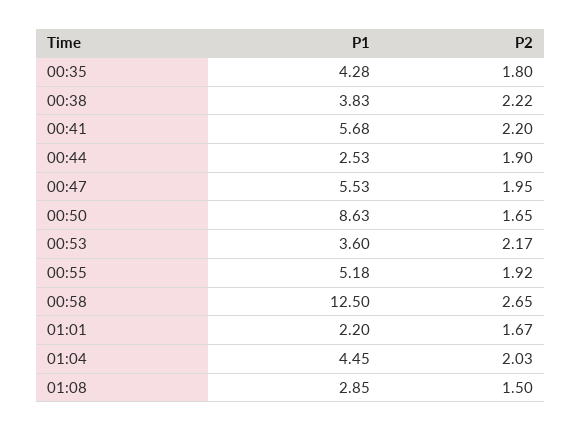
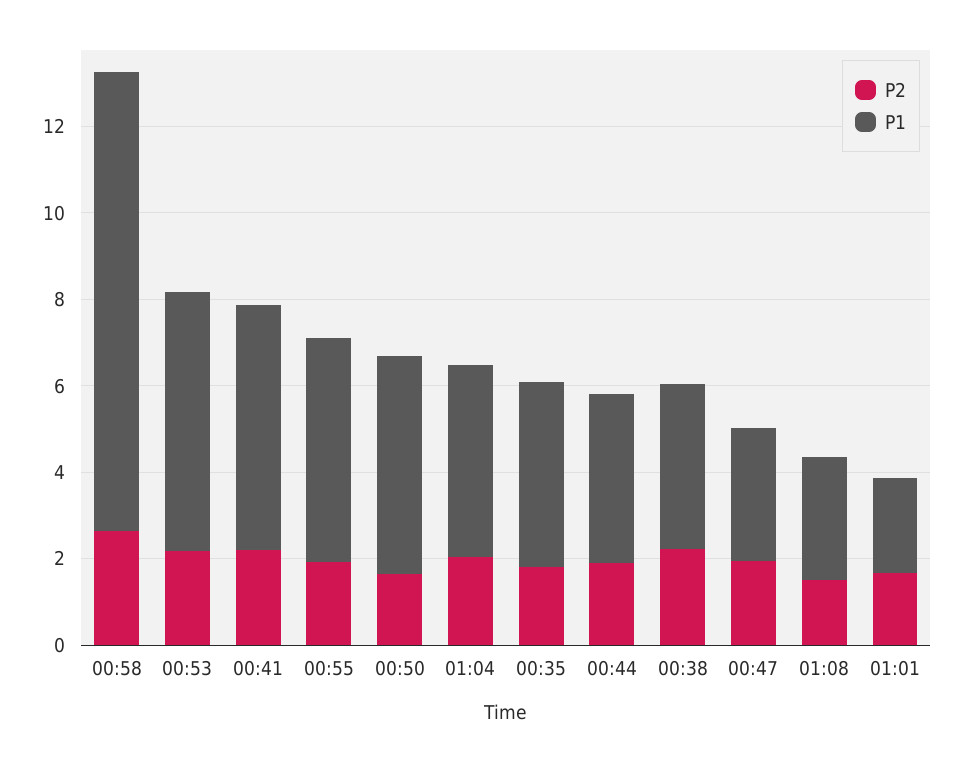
  {
    "P1": {
      "00:35": 4.28,
      "00:38": 3.83,
      "00:41": 5.68,
-     "00:44": 2.53,
+     "00:44": 4,
-     "00:47": 5.53,
+     "00:47": 3,
-     "00:50": 8.63,
+     "00:50": 5,
-     "00:53": 3.6,
+     "00:53": 6,
      "00:55": 5.18,
-     "00:58": 12.5,
+     "00:58": 10.5,
      "01:01": 2.2,
      "01:04": 4.45,
      "01:08": 2.85
    },
    "P2": {
      "00:35": 1.8,
      "00:38": 2.22,
      "00:41": 2.2,
      "00:44": 1.9,
      "00:47": 1.95,
      "00:50": 1.65,
      "00:53": 2.17,
      "00:55": 1.92,
      "00:58": 2.65,
      "01:01": 1.67,
      "01:04": 2.03,
      "01:08": 1.5
    }
  }

